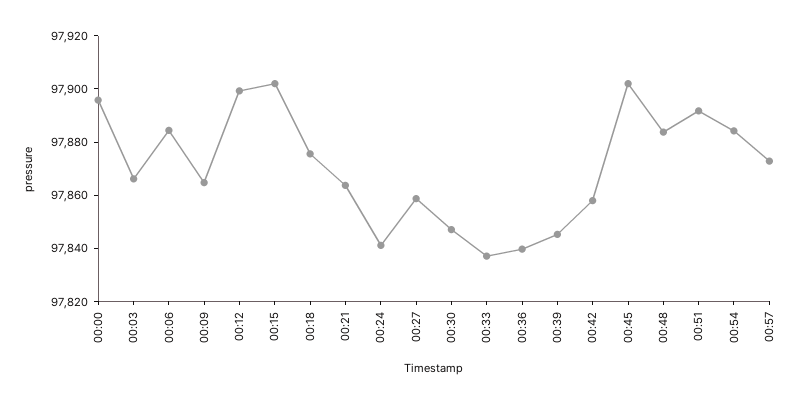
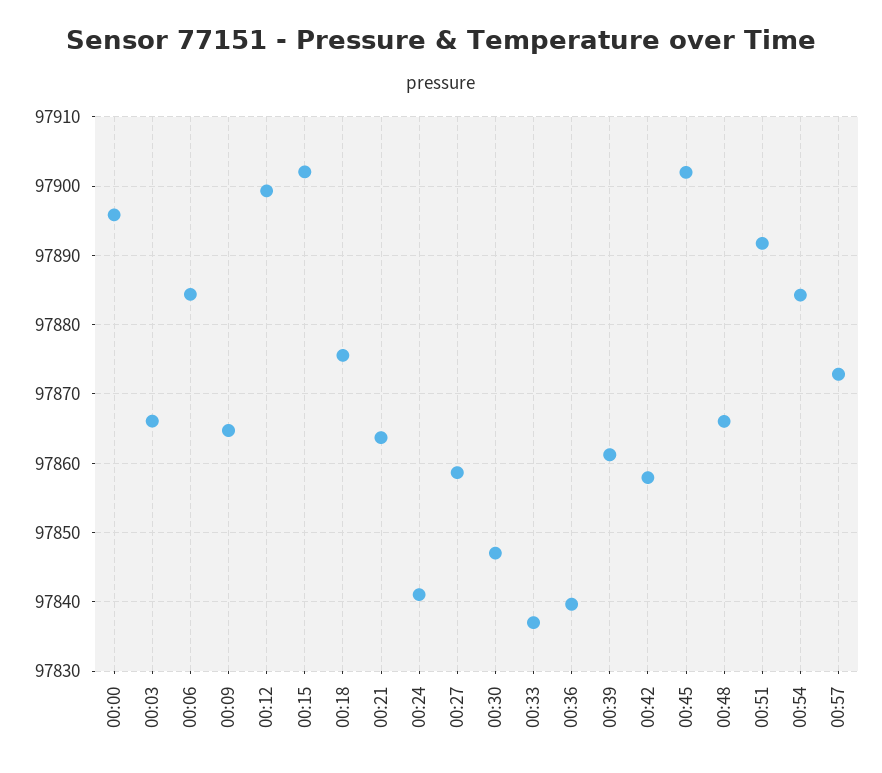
  {
    "00:00": 97896,
    "00:03": 97866,
    "00:06": 97884,
    "00:09": 97865,
    "00:12": 97899,
    "00:15": 97902,
    "00:18": 97876,
    "00:21": 97864,
    "00:24": 97841,
    "00:27": 97859,
    "00:30": 97847,
    "00:33": 97837,
    "00:36": 97840,
-   "00:39": 97845,
+   "00:39": 97861,
    "00:42": 97858,
    "00:45": 97902,
-   "00:48": 97885,
+   "00:48": 97866,
    "00:51": 97892,
    "00:54": 97884,
    "00:57": 97873
  }

